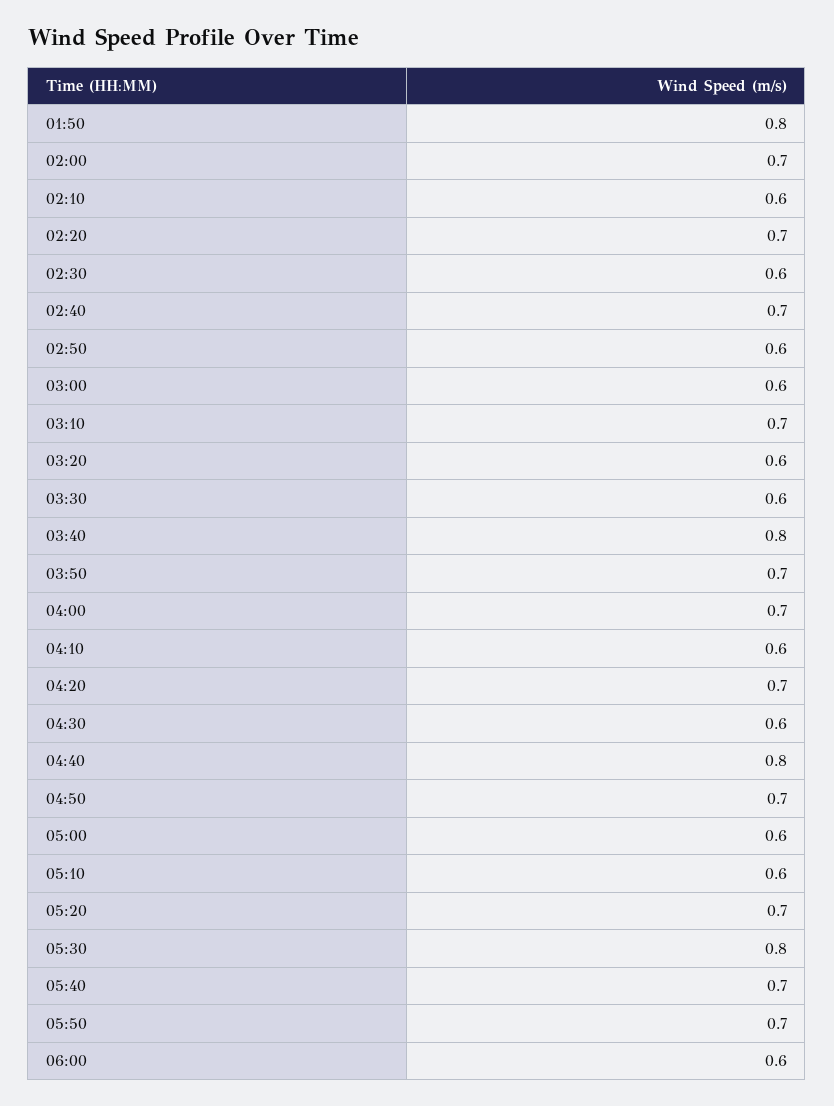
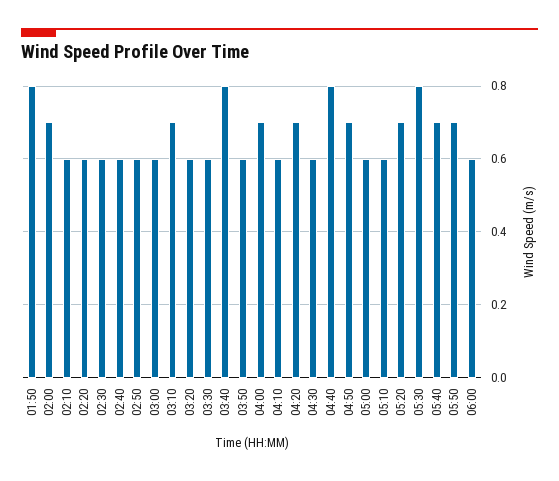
  {
    "01:50": 0.8,
    "02:00": 0.7,
    "02:10": 0.6,
-   "02:20": 0.7,
+   "02:20": 0.6,
    "02:30": 0.6,
-   "02:40": 0.7,
+   "02:40": 0.6,
    "02:50": 0.6,
    "03:00": 0.6,
    "03:10": 0.7,
    "03:20": 0.6,
    "03:30": 0.6,
    "03:40": 0.8,
-   "03:50": 0.7,
+   "03:50": 0.6,
    "04:00": 0.7,
    "04:10": 0.6,
    "04:20": 0.7,
    "04:30": 0.6,
    "04:40": 0.8,
    "04:50": 0.7,
    "05:00": 0.6,
    "05:10": 0.6,
    "05:20": 0.7,
    "05:30": 0.8,
    "05:40": 0.7,
    "05:50": 0.7,
    "06:00": 0.6
  }

